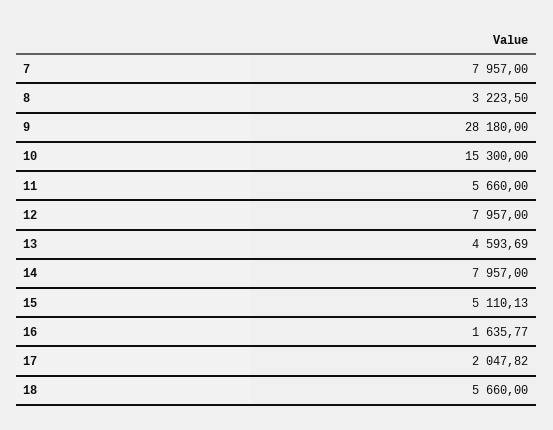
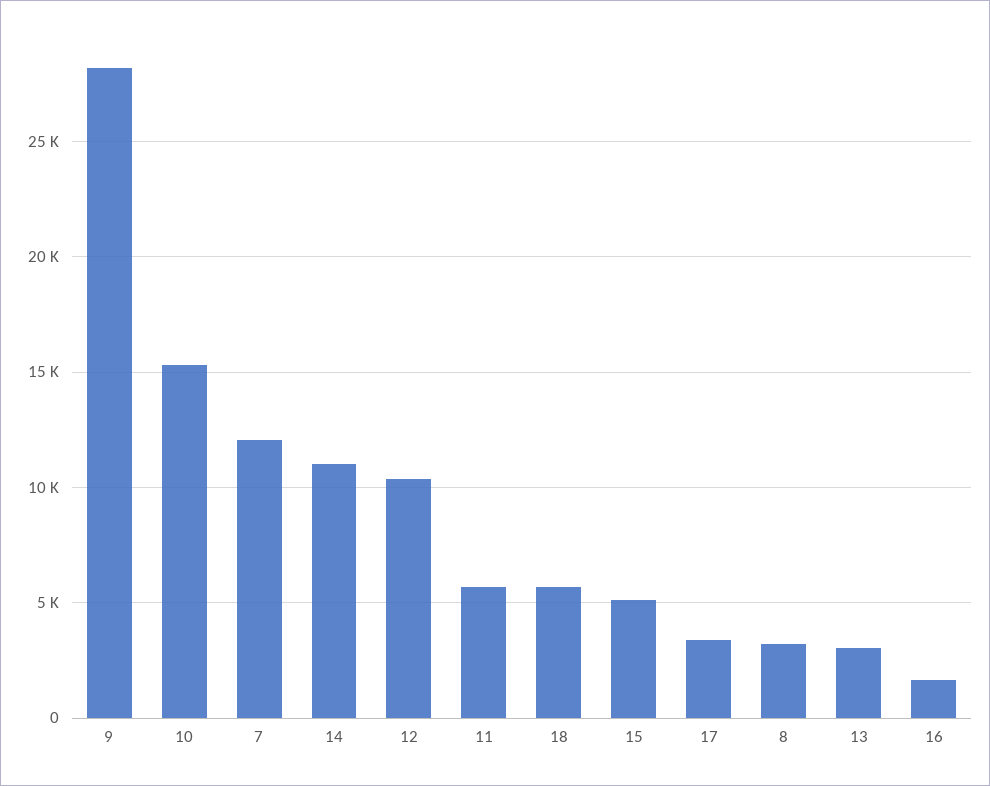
  {
-   "7": 7957,
+   "7": 12000,
    "8": 3223.5,
    "9": 28180,
    "10": 15300,
    "11": 5660,
-   "12": 7957,
+   "12": 10500,
-   "13": 4593.69,
+   "13": 3000,
-   "14": 7957,
+   "14": 11000,
    "15": 5110.13,
    "16": 1635.77,
-   "17": 2047.82,
+   "17": 3500,
    "18": 5660
  }

